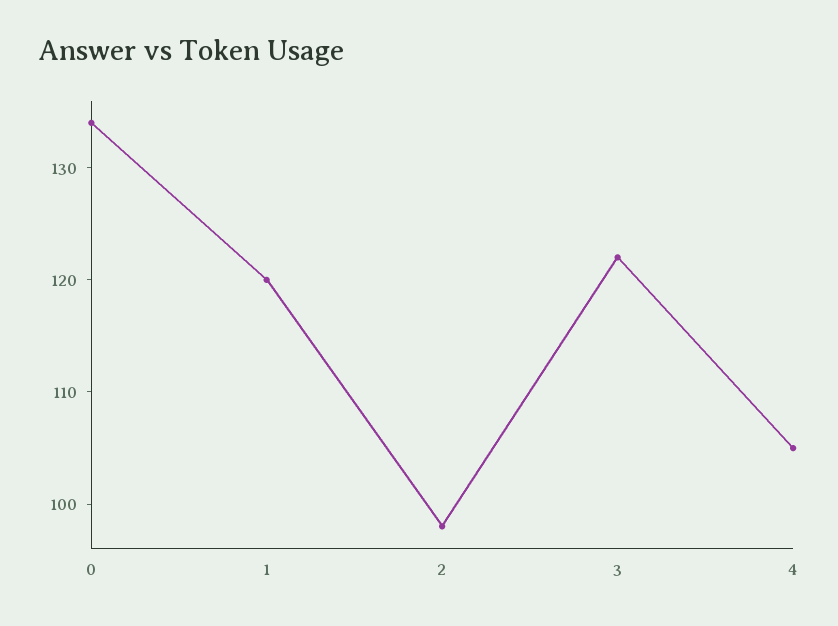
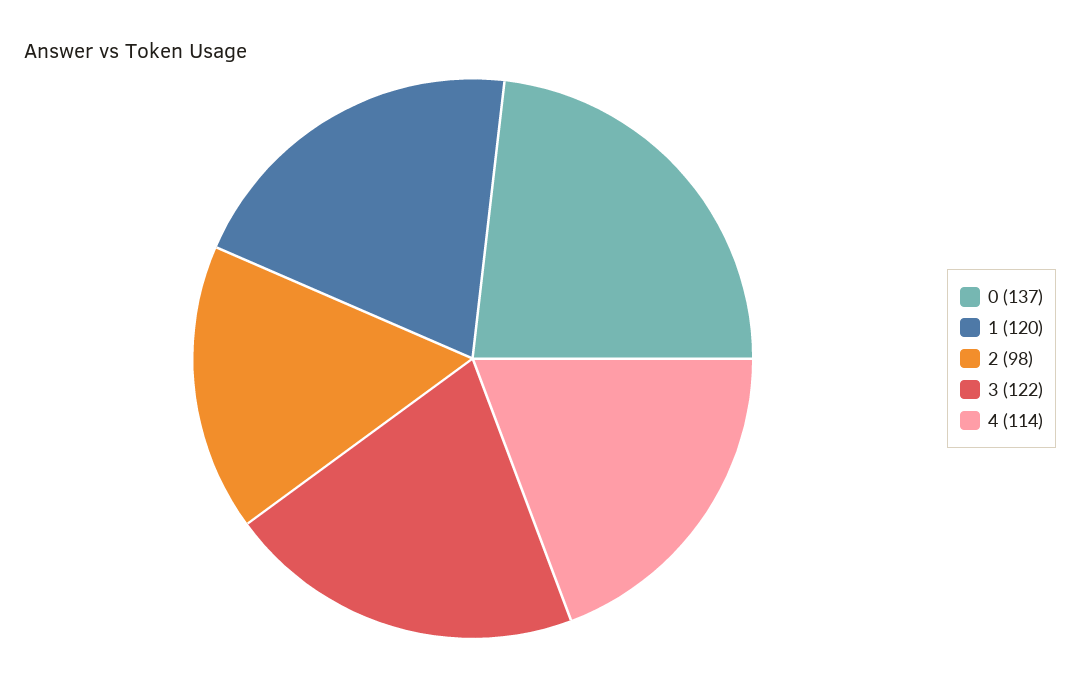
  {
-   "0": 134,
+   "0": 137,
    "1": 120,
    "2": 98,
    "3": 122,
-   "4": 105
+   "4": 114
  }

